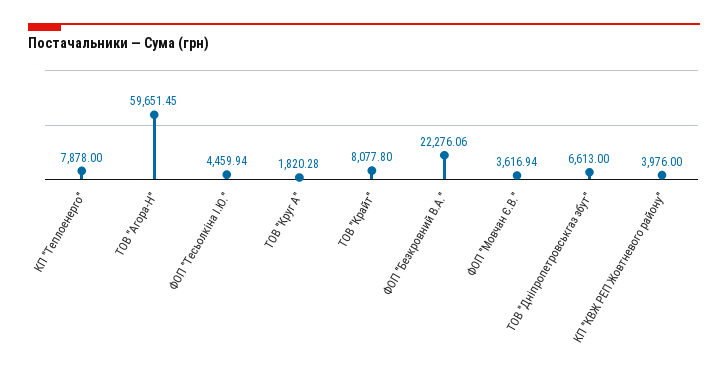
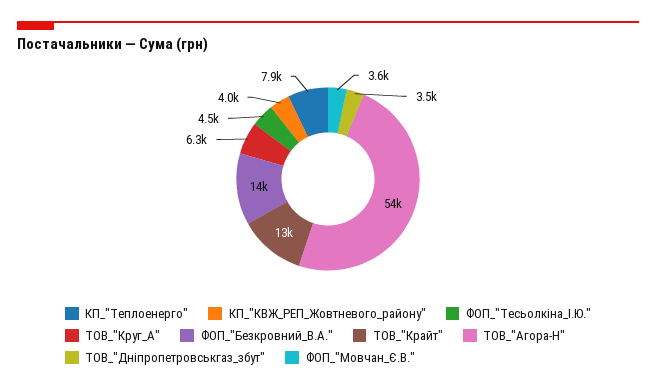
  {
    "КП \"Теплоенерго\"": 7878,
-   "ТОВ \"Агора-Н\"": 59651.45,
+   "ТОВ \"Агора-Н\"": 54000,
    "ФОП \"Тесьолкіна І.Ю.\"": 4459.94,
-   "ТОВ \"Круг А\"": 1820.28,
+   "ТОВ \"Круг А\"": 6300,
-   "ТОВ \"Крайт\"": 8077.8,
+   "ТОВ \"Крайт\"": 13000,
-   "ФОП \"Безкровний В.А.\"": 22276.06,
+   "ФОП \"Безкровний В.А.\"": 14000,
    "ФОП \"Мовчан Є.В.\"": 3616.94,
-   "ТОВ \"Дніпропетровськгаз збут\"": 6613,
+   "ТОВ \"Дніпропетровськгаз збут\"": 3500,
    "КП \"КВЖ РЕП Жовтневого району\"": 3976
  }

